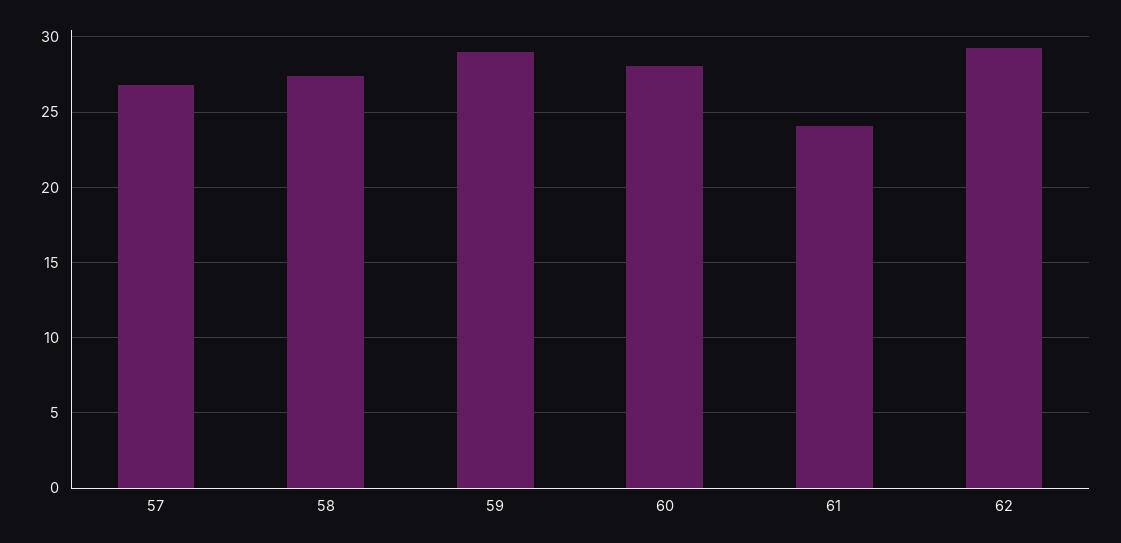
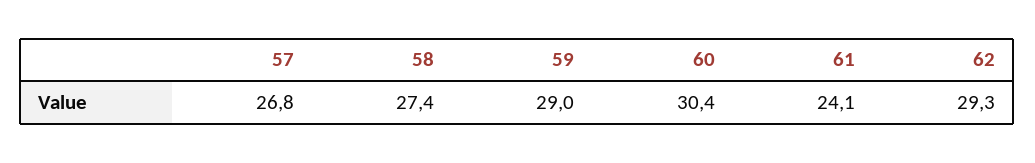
  {
    "57": 26.8,
    "58": 27.4,
    "59": 29,
-   "60": 28,
+   "60": 30.4,
    "61": 24.1,
    "62": 29.3
  }

